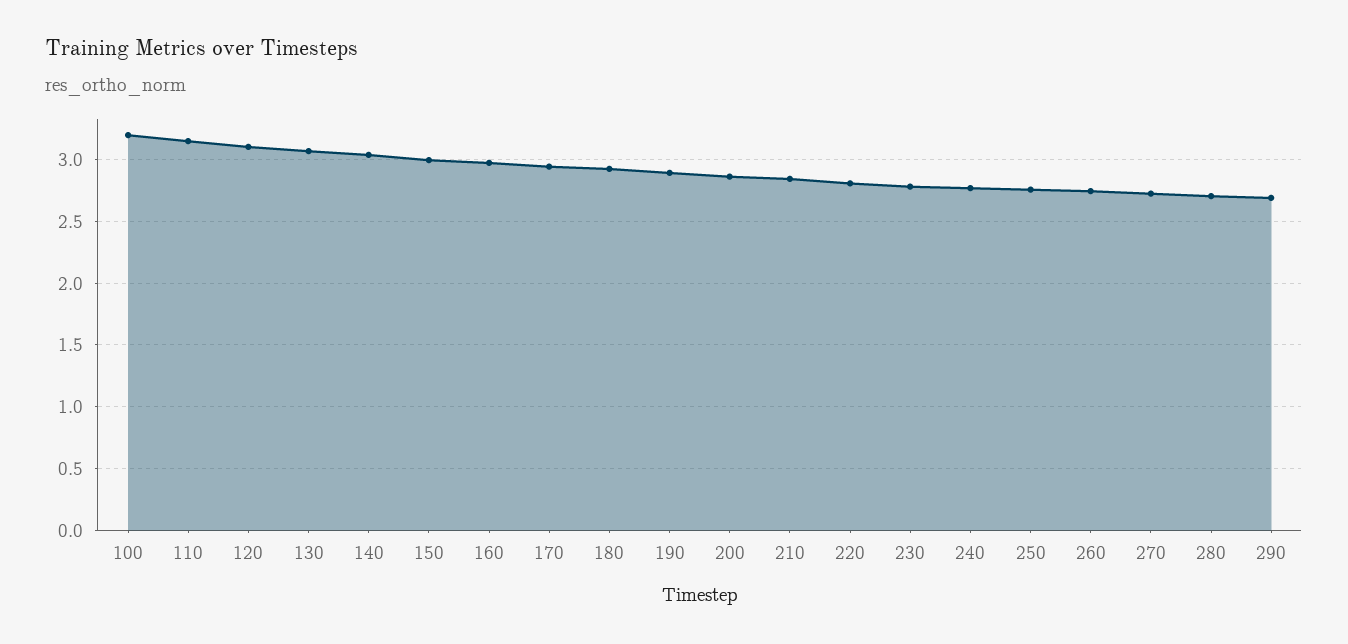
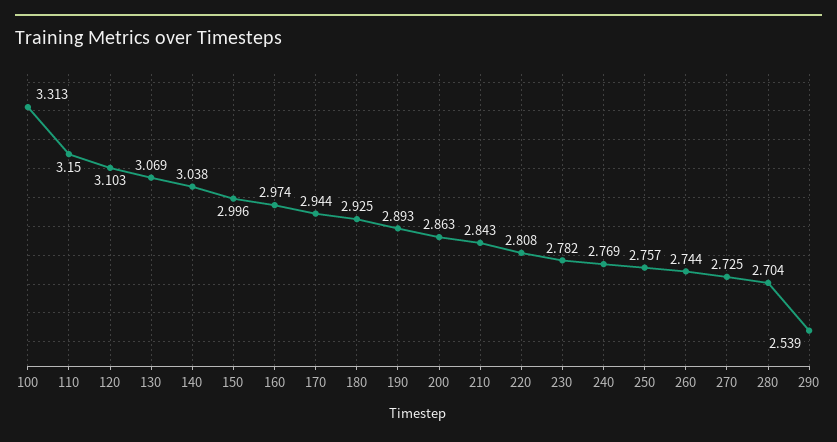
  {
-   "100": 3.2,
+   "100": 3.313,
    "110": 3.15,
    "120": 3.103,
    "130": 3.069,
    "140": 3.038,
    "150": 2.996,
    "160": 2.974,
    "170": 2.944,
    "180": 2.925,
    "190": 2.893,
    "200": 2.863,
    "210": 2.843,
    "220": 2.808,
    "230": 2.782,
    "240": 2.769,
    "250": 2.757,
    "260": 2.744,
    "270": 2.725,
    "280": 2.704,
-   "290": 2.7
+   "290": 2.539
  }

